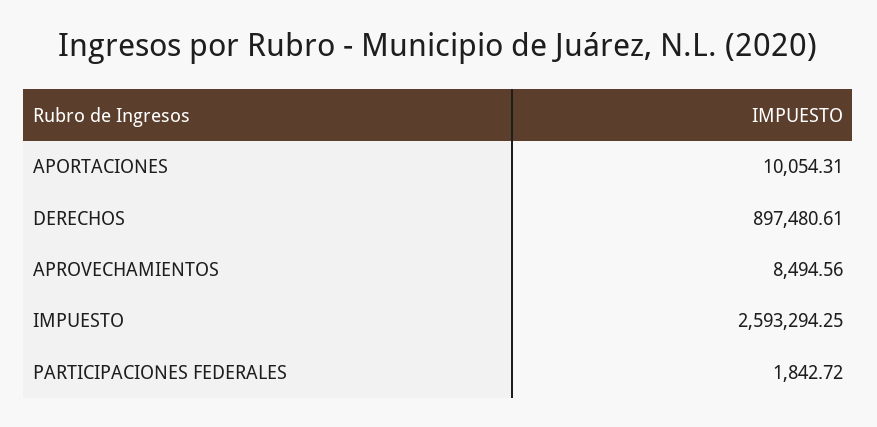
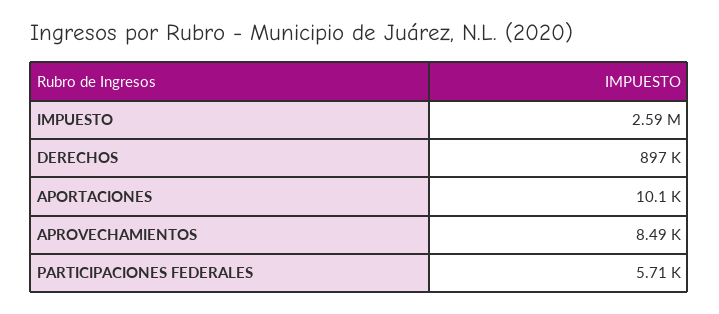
  {
    "APORTACIONES": 10054.31,
    "DERECHOS": 897480.61,
    "APROVECHAMIENTOS": 8494.56,
    "IMPUESTO": 2593294.25,
-   "PARTICIPACIONES FEDERALES": 1842.72
+   "PARTICIPACIONES FEDERALES": 5710
  }

